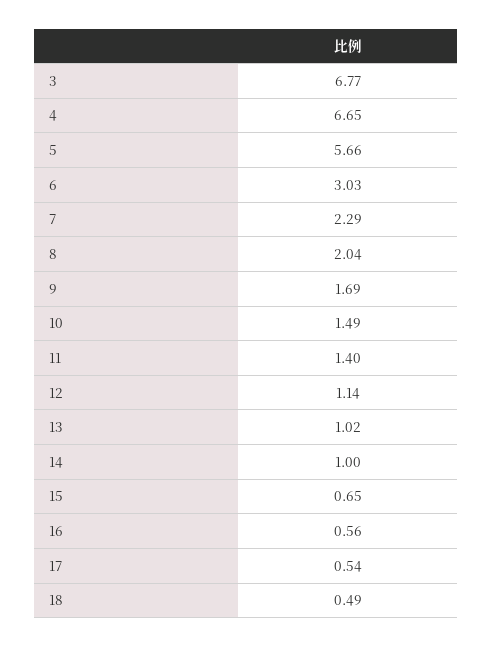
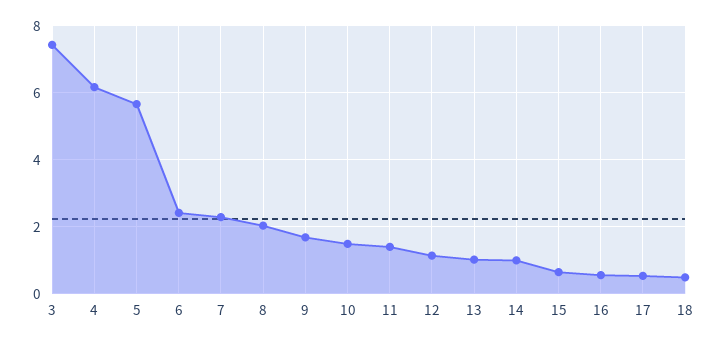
  {
-   "3": 6.77,
+   "3": 7.4,
-   "4": 6.65,
+   "4": 6.2,
    "5": 5.66,
-   "6": 3.03,
+   "6": 2.4,
    "7": 2.29,
    "8": 2.04,
    "9": 1.69,
    "10": 1.49,
    "11": 1.4,
    "12": 1.14,
    "13": 1.02,
    "14": 1,
    "15": 0.65,
    "16": 0.56,
    "17": 0.54,
    "18": 0.49
  }

